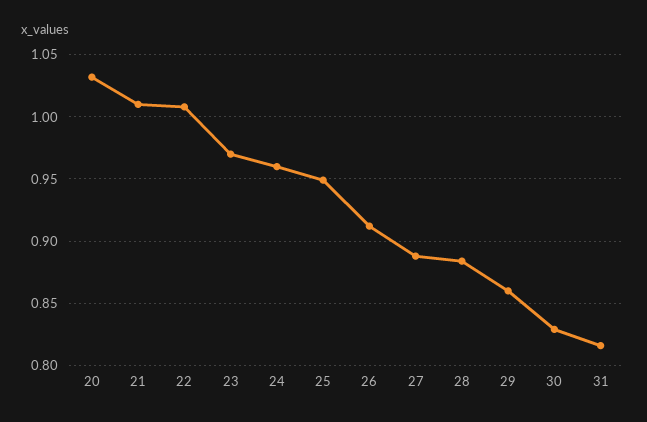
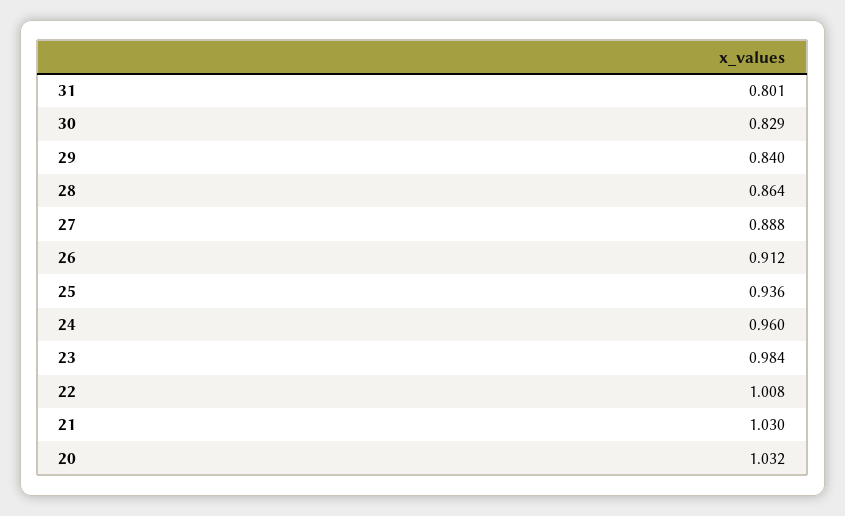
  {
    "20": 1.032,
-   "21": 1.01,
+   "21": 1.03,
    "22": 1.008,
-   "23": 0.97,
+   "23": 0.984,
    "24": 0.96,
-   "25": 0.95,
+   "25": 0.936,
    "26": 0.912,
    "27": 0.888,
-   "28": 0.885,
+   "28": 0.864,
-   "29": 0.86,
+   "29": 0.84,
    "30": 0.829,
-   "31": 0.815
+   "31": 0.801
  }

